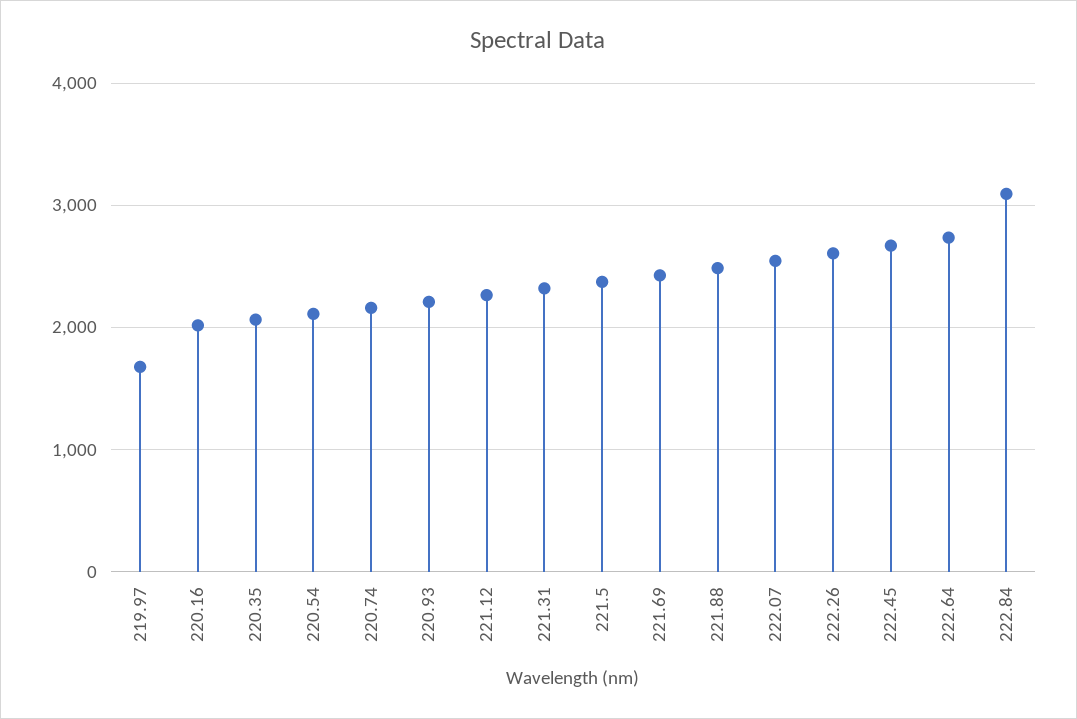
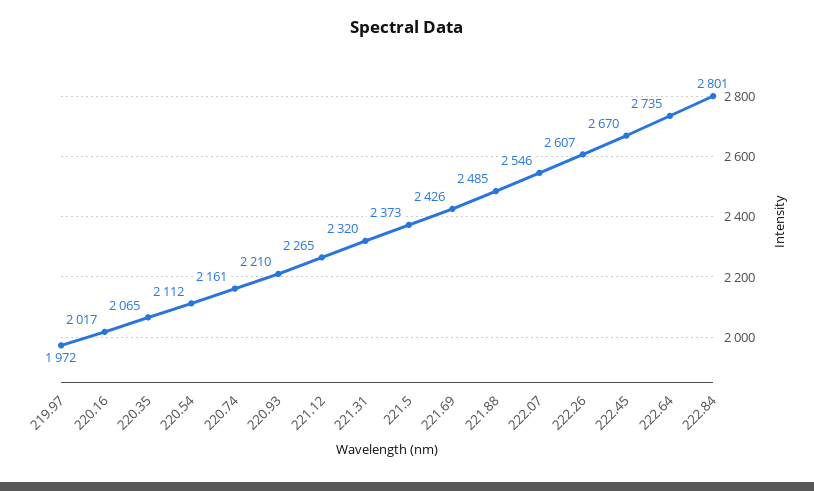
  {
-   "219.97": 1700,
+   "219.97": 1972,
    "220.16": 2017,
    "220.35": 2065,
    "220.54": 2112,
    "220.74": 2161,
    "220.93": 2210,
    "221.12": 2265,
    "221.31": 2320,
    "221.5": 2373,
    "221.69": 2426,
    "221.88": 2485,
    "222.07": 2546,
    "222.26": 2607,
    "222.45": 2670,
    "222.64": 2735,
-   "222.84": 3100
+   "222.84": 2801
  }

